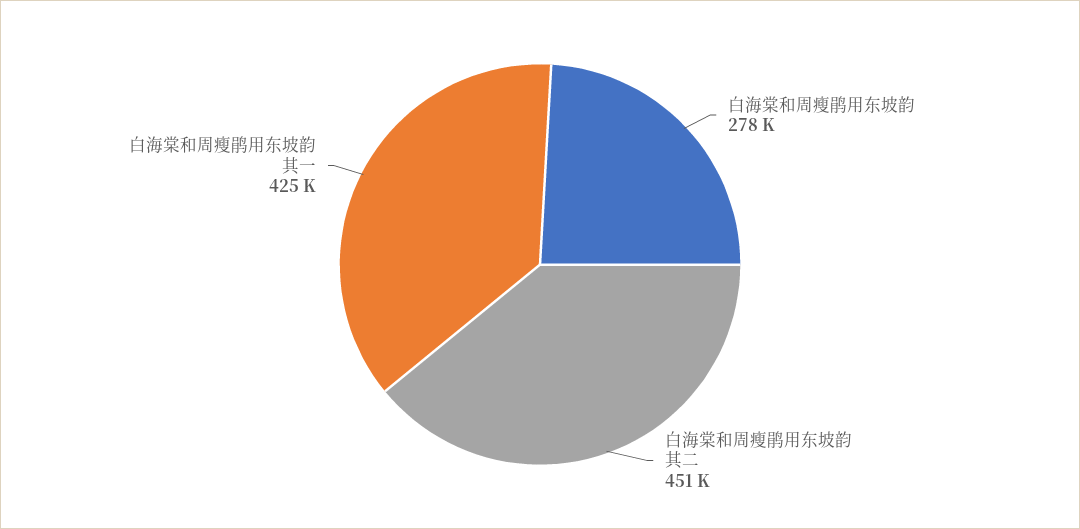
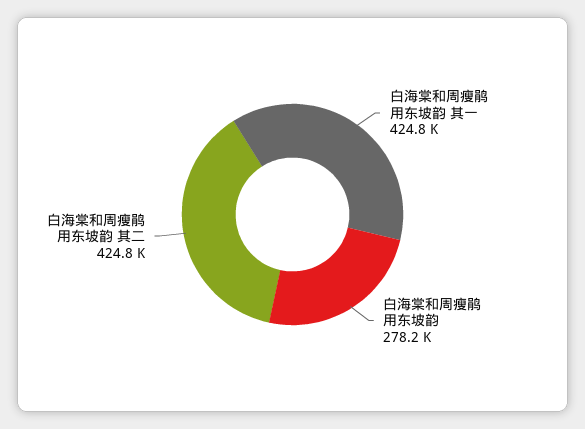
  {
    "白海棠和周瘦鹃用东坡韵": 278200,
-   "白海棠和周瘦鹃用东坡韵 其二": 451000,
+   "白海棠和周瘦鹃用东坡韵 其二": 424800,
    "白海棠和周瘦鹃用东坡韵 其一": 424800
  }

